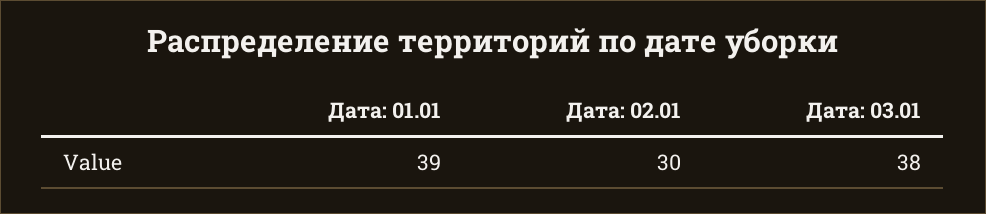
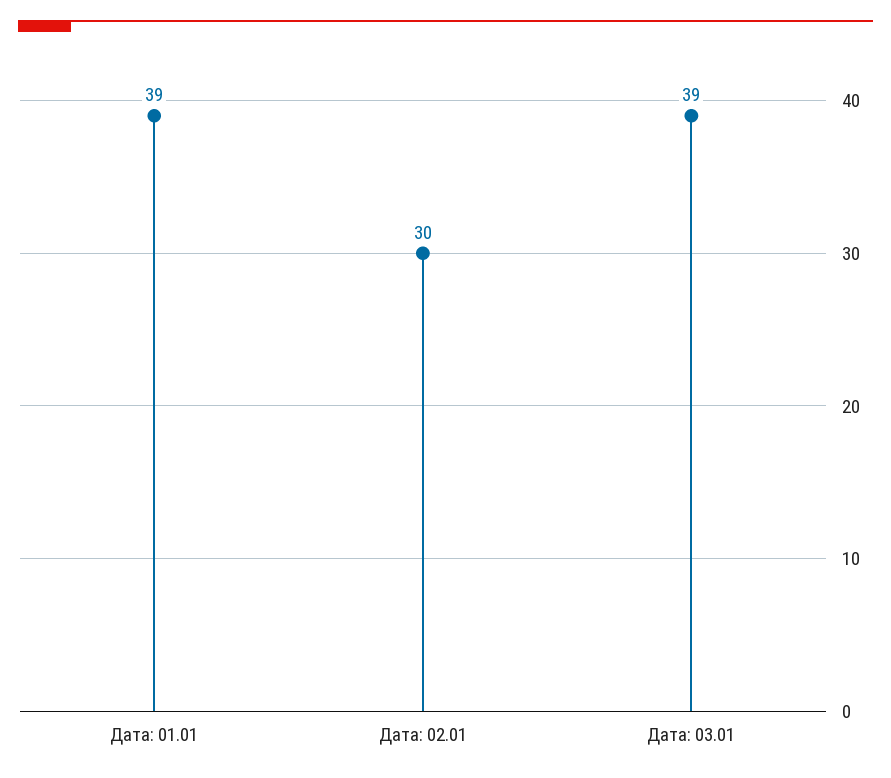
  {
    "Дата: 01.01": 39,
    "Дата: 02.01": 30,
-   "Дата: 03.01": 38
+   "Дата: 03.01": 39
  }

